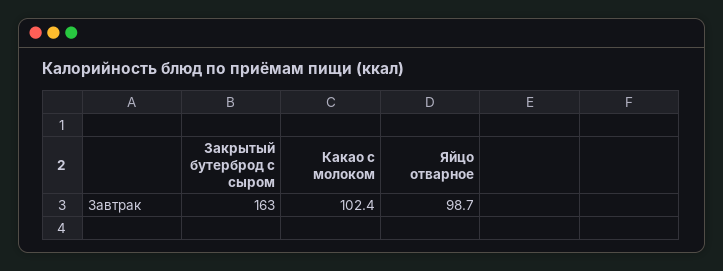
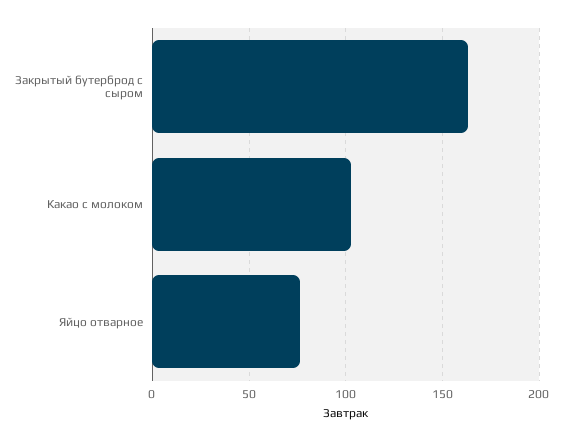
  {
    "Закрытый бутерброд с сыром": 163,
    "Какао с молоком": 102.4,
-   "Яйцо отварное": 98.7
+   "Яйцо отварное": 75
  }

